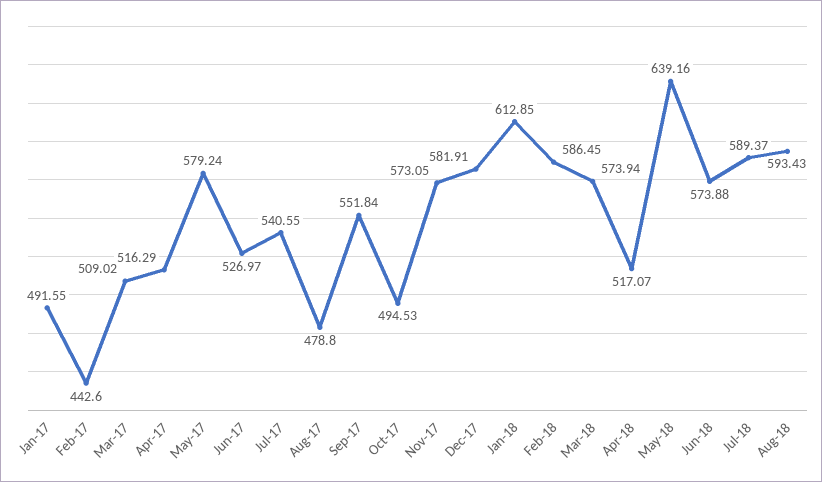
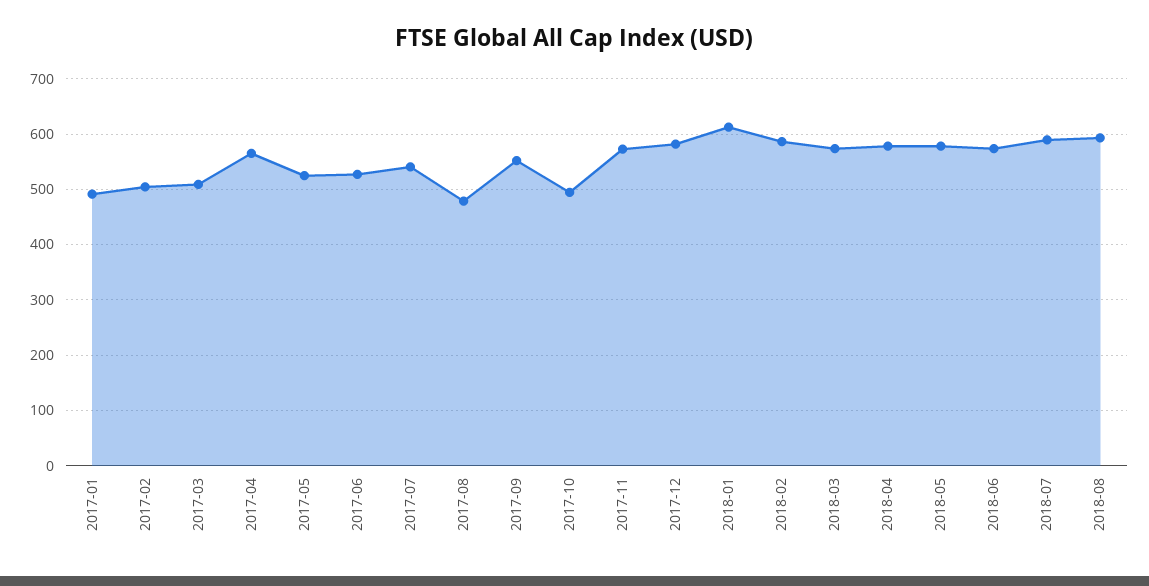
  {
    "Jan-17": 491.55,
-   "Feb-17": 442.6,
+   "Feb-17": 500,
    "Mar-17": 509.02,
-   "Apr-17": 516.29,
+   "Apr-17": 560,
-   "May-17": 579.24,
+   "May-17": 520,
    "Jun-17": 526.97,
    "Jul-17": 540.55,
    "Aug-17": 478.8,
    "Sep-17": 551.84,
    "Oct-17": 494.53,
    "Nov-17": 573.05,
    "Dec-17": 581.91,
    "Jan-18": 612.85,
    "Feb-18": 586.45,
    "Mar-18": 573.94,
-   "Apr-18": 517.07,
+   "Apr-18": 580,
-   "May-18": 639.16,
+   "May-18": 580,
    "Jun-18": 573.88,
    "Jul-18": 589.37,
    "Aug-18": 593.43
  }

